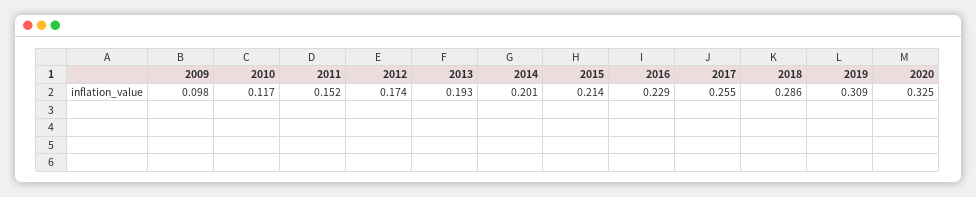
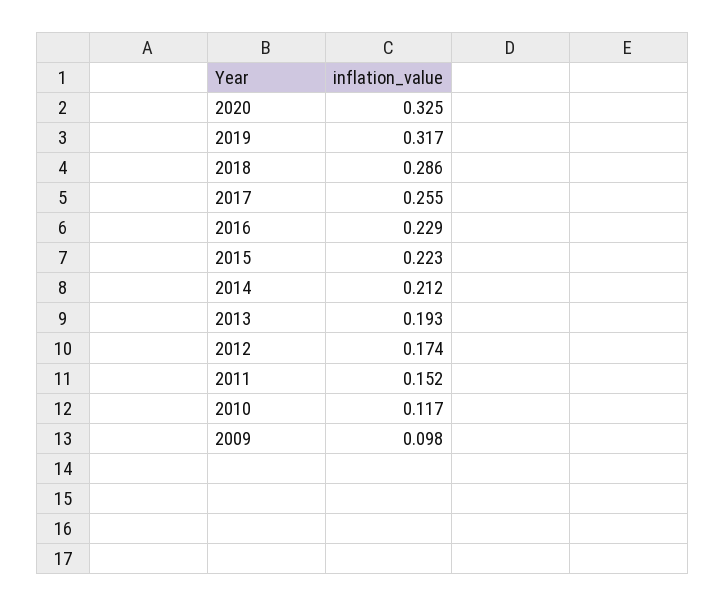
  {
    "2009": 0.098,
    "2010": 0.117,
    "2011": 0.152,
    "2012": 0.174,
    "2013": 0.193,
-   "2014": 0.201,
+   "2014": 0.212,
-   "2015": 0.214,
+   "2015": 0.223,
    "2016": 0.229,
    "2017": 0.255,
    "2018": 0.286,
-   "2019": 0.309,
+   "2019": 0.317,
    "2020": 0.325
  }

